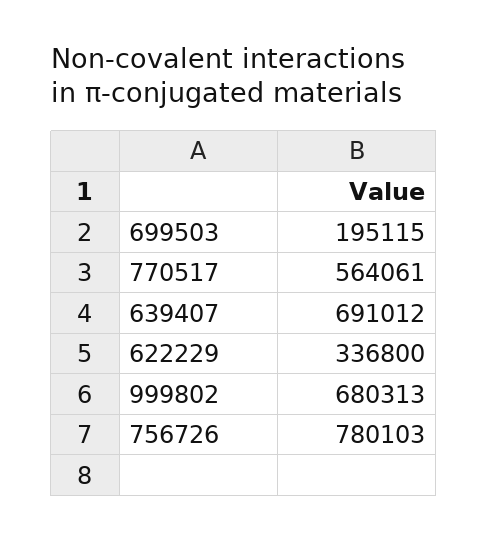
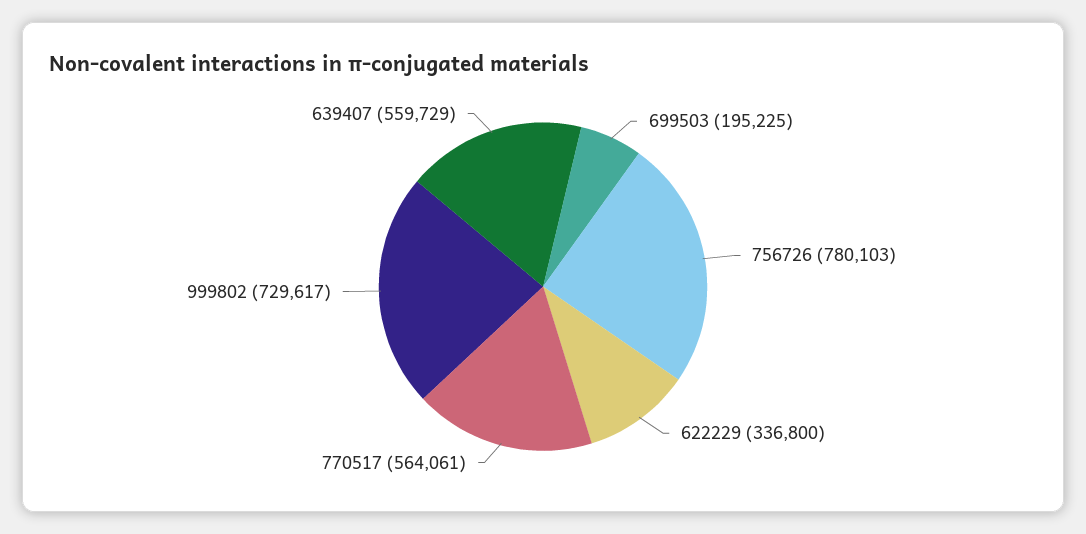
  {
-   "699503": 195115,
+   "699503": 195225,
    "770517": 564061,
-   "639407": 691012,
+   "639407": 559729,
    "622229": 336800,
-   "999802": 680313,
+   "999802": 729617,
    "756726": 780103
  }

